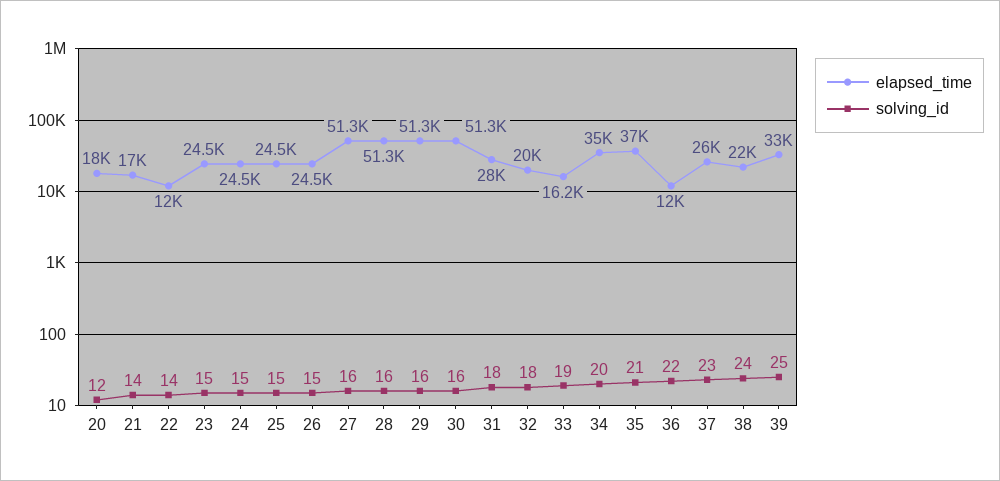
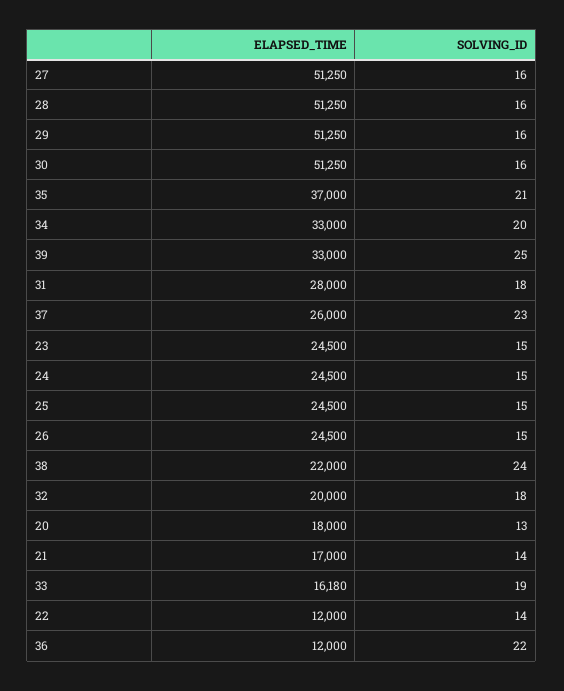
  {
    "elapsed_time": {
      "20": 18000,
      "21": 17000,
      "22": 12000,
      "23": 24500,
      "24": 24500,
      "25": 24500,
      "26": 24500,
      "27": 51250,
      "28": 51250,
      "29": 51250,
      "30": 51250,
      "31": 28000,
      "32": 20000,
      "33": 16180,
-     "34": 35000,
+     "34": 33000,
      "35": 37000,
      "36": 12000,
      "37": 26000,
      "38": 22000,
      "39": 33000
    },
    "solving_id": {
-     "20": 12,
+     "20": 13,
      "21": 14,
      "22": 14,
      "23": 15,
      "24": 15,
      "25": 15,
      "26": 15,
      "27": 16,
      "28": 16,
      "29": 16,
      "30": 16,
      "31": 18,
      "32": 18,
      "33": 19,
      "34": 20,
      "35": 21,
      "36": 22,
      "37": 23,
      "38": 24,
      "39": 25
    }
  }

